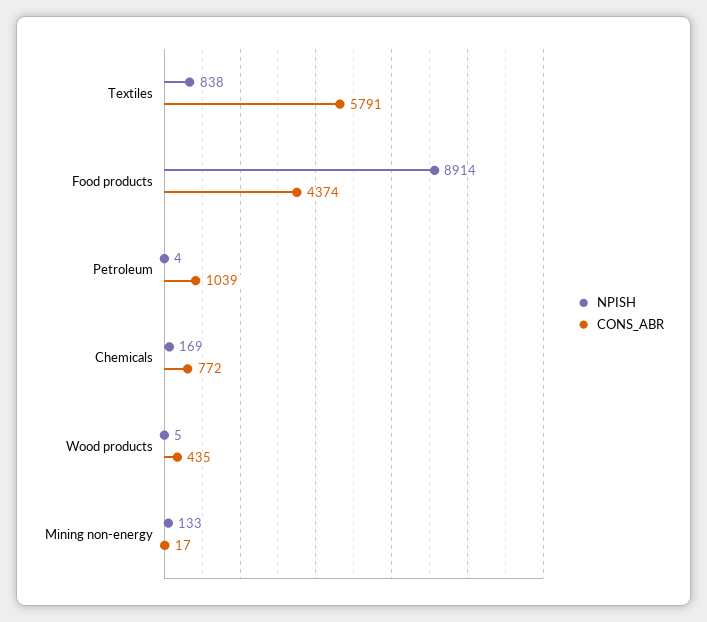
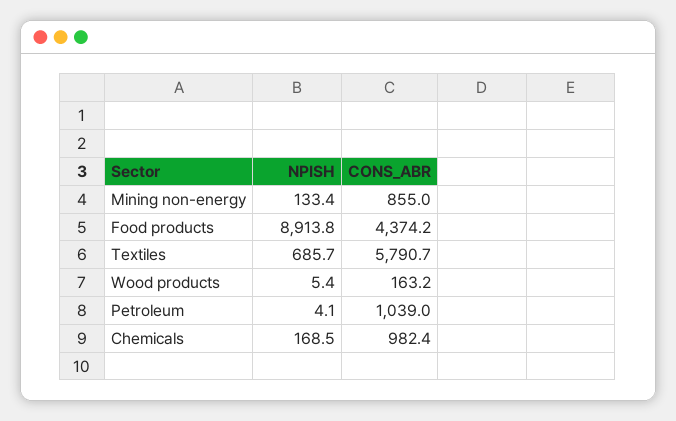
  {
    "NPISH": {
-     "Textiles": 838,
+     "Textiles": 685.7,
      "Food products": 8913.8,
      "Petroleum": 4.1,
      "Chemicals": 168.5,
      "Wood products": 5.4,
      "Mining non-energy": 133.4
    },
    "CONS_ABR": {
      "Textiles": 5790.7,
      "Food products": 4374.2,
      "Petroleum": 1039,
-     "Chemicals": 772,
+     "Chemicals": 982.4,
-     "Wood products": 435,
+     "Wood products": 163.2,
-     "Mining non-energy": 17
+     "Mining non-energy": 855
    }
  }

